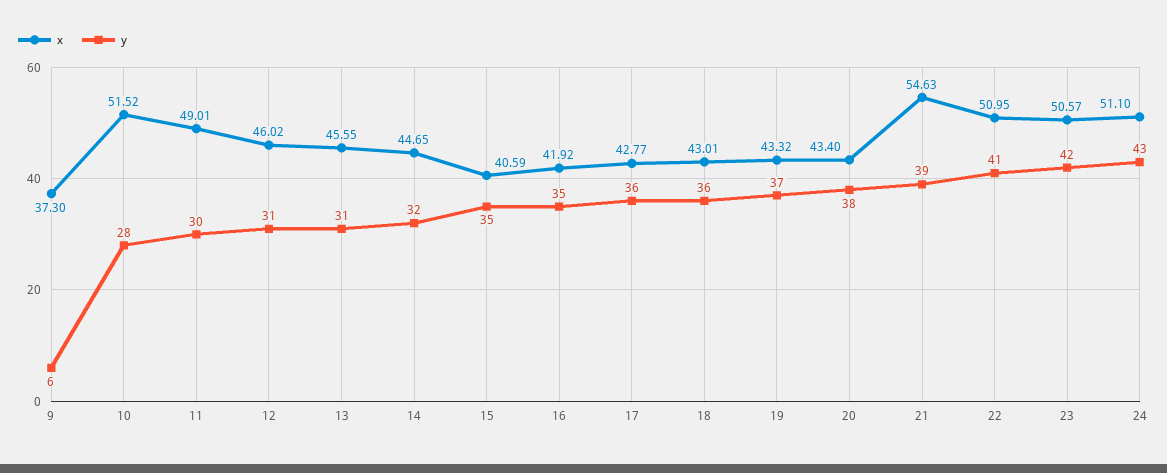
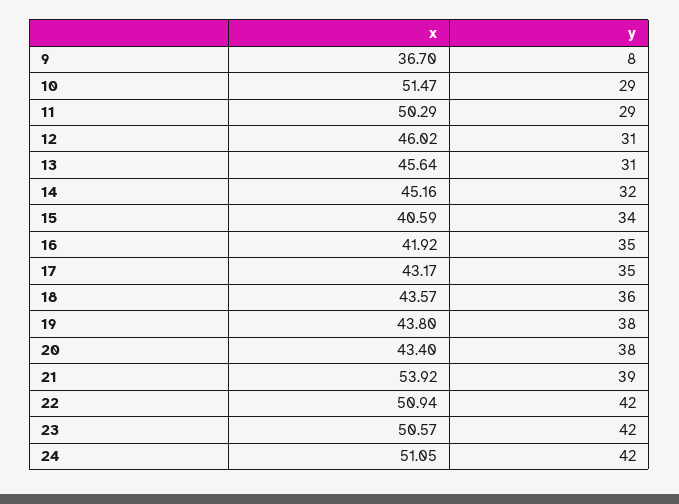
  {
    "x": {
-     "9": 37.3,
+     "9": 36.7,
-     "10": 51.52,
+     "10": 51.47,
-     "11": 49.01,
+     "11": 50.29,
      "12": 46.02,
-     "13": 45.55,
+     "13": 45.64,
-     "14": 44.65,
+     "14": 45.16,
      "15": 40.59,
      "16": 41.92,
-     "17": 42.77,
+     "17": 43.17,
-     "18": 43.01,
+     "18": 43.57,
-     "19": 43.32,
+     "19": 43.8,
      "20": 43.4,
-     "21": 54.63,
+     "21": 53.92,
-     "22": 50.95,
+     "22": 50.94,
      "23": 50.57,
-     "24": 51.1
+     "24": 51.05
    },
    "y": {
-     "9": 6,
+     "9": 8,
-     "10": 28,
+     "10": 29,
-     "11": 30,
+     "11": 29,
      "12": 31,
      "13": 31,
      "14": 32,
-     "15": 35,
+     "15": 34,
      "16": 35,
-     "17": 36,
+     "17": 35,
      "18": 36,
-     "19": 37,
+     "19": 38,
      "20": 38,
      "21": 39,
-     "22": 41,
+     "22": 42,
      "23": 42,
-     "24": 43
+     "24": 42
    }
  }

